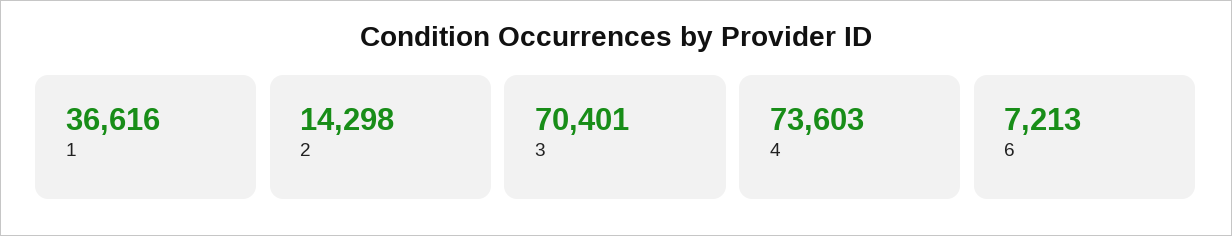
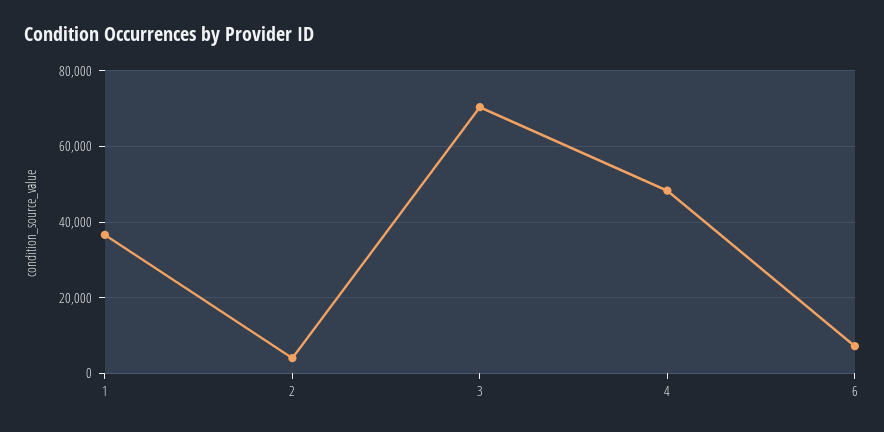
  {
    "1": 36616,
-   "2": 14298,
+   "2": 4000,
    "3": 70401,
-   "4": 73603,
+   "4": 48000,
    "6": 7213
  }

